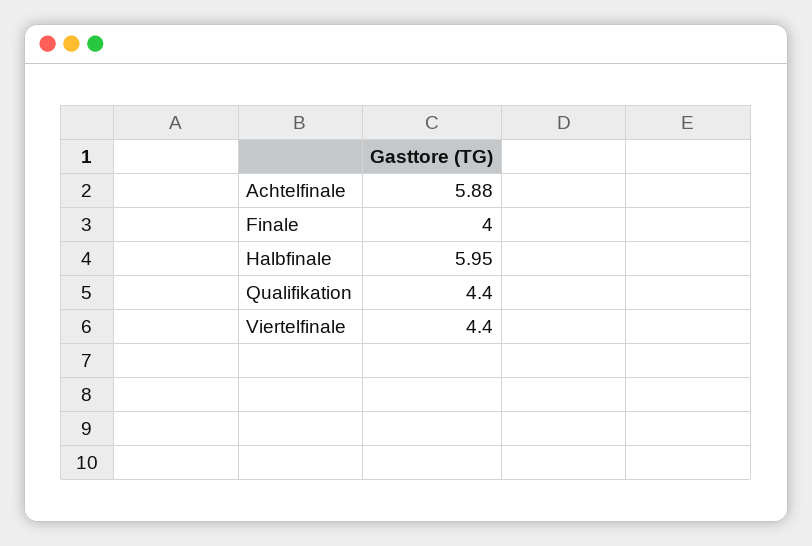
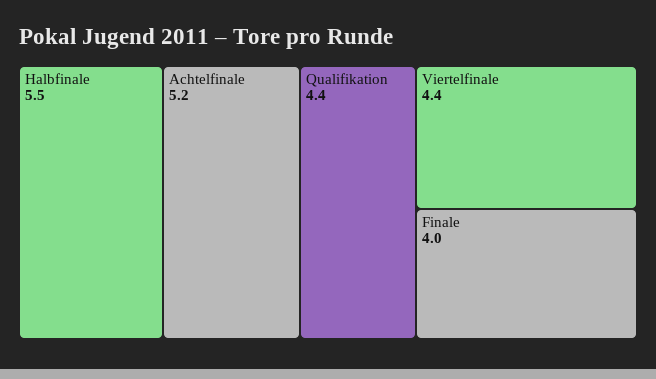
  {
-   "Achtelfinale": 5.88,
+   "Achtelfinale": 5.2,
    "Finale": 4,
-   "Halbfinale": 5.95,
+   "Halbfinale": 5.5,
    "Qualifikation": 4.4,
    "Viertelfinale": 4.4
  }

